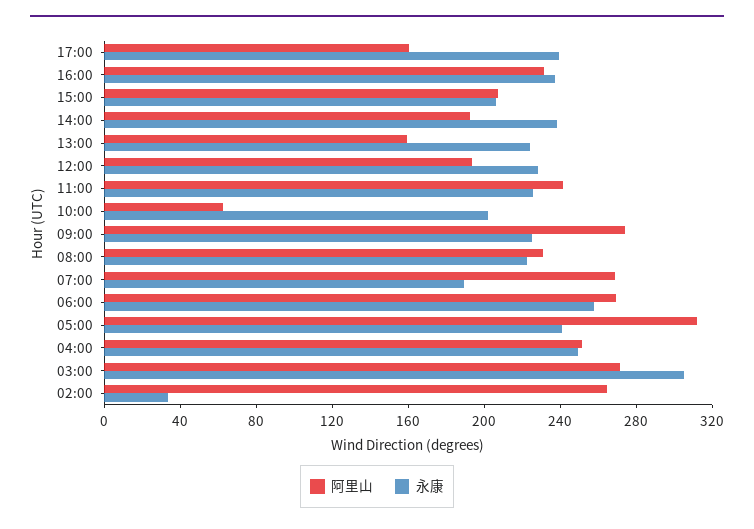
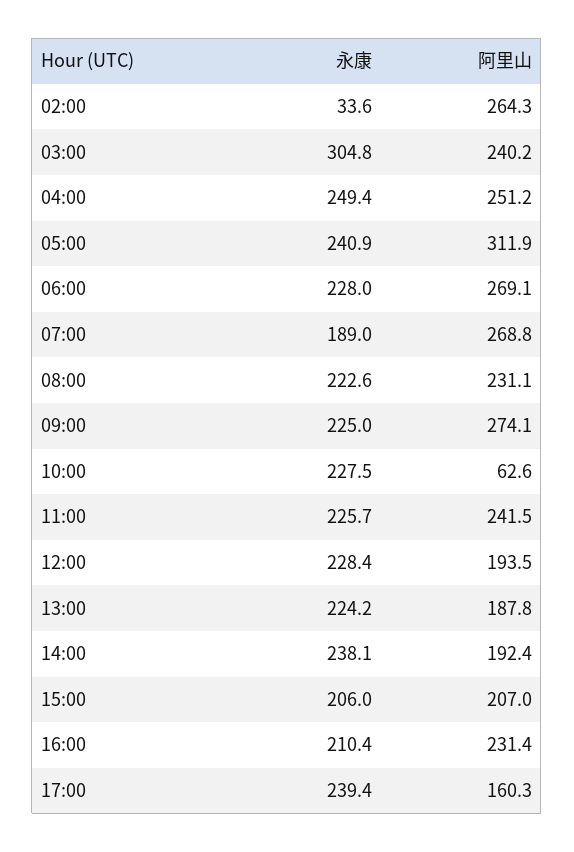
  {
    "阿里山": {
      "17:00": 160.3,
      "16:00": 231.4,
      "15:00": 207,
      "14:00": 192.4,
-     "13:00": 160,
+     "13:00": 187.8,
      "12:00": 193.5,
      "11:00": 241.5,
      "10:00": 62.6,
      "09:00": 274.1,
      "08:00": 231.1,
      "07:00": 268.8,
      "06:00": 269.1,
      "05:00": 311.9,
      "04:00": 251.2,
-     "03:00": 270,
+     "03:00": 240.2,
      "02:00": 264.3
    },
    "永康": {
      "17:00": 239.4,
-     "16:00": 240,
+     "16:00": 210.4,
      "15:00": 206,
      "14:00": 238.1,
      "13:00": 224.2,
      "12:00": 228.4,
      "11:00": 225.7,
-     "10:00": 200,
+     "10:00": 227.5,
      "09:00": 225,
      "08:00": 222.6,
      "07:00": 189,
-     "06:00": 260,
+     "06:00": 228,
      "05:00": 240.9,
      "04:00": 249.4,
      "03:00": 304.8,
      "02:00": 33.6
    }
  }

